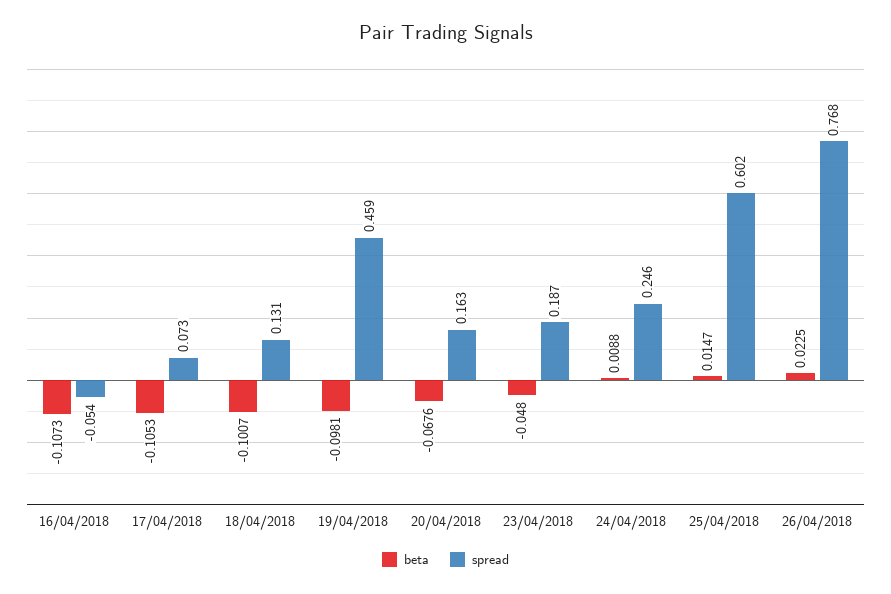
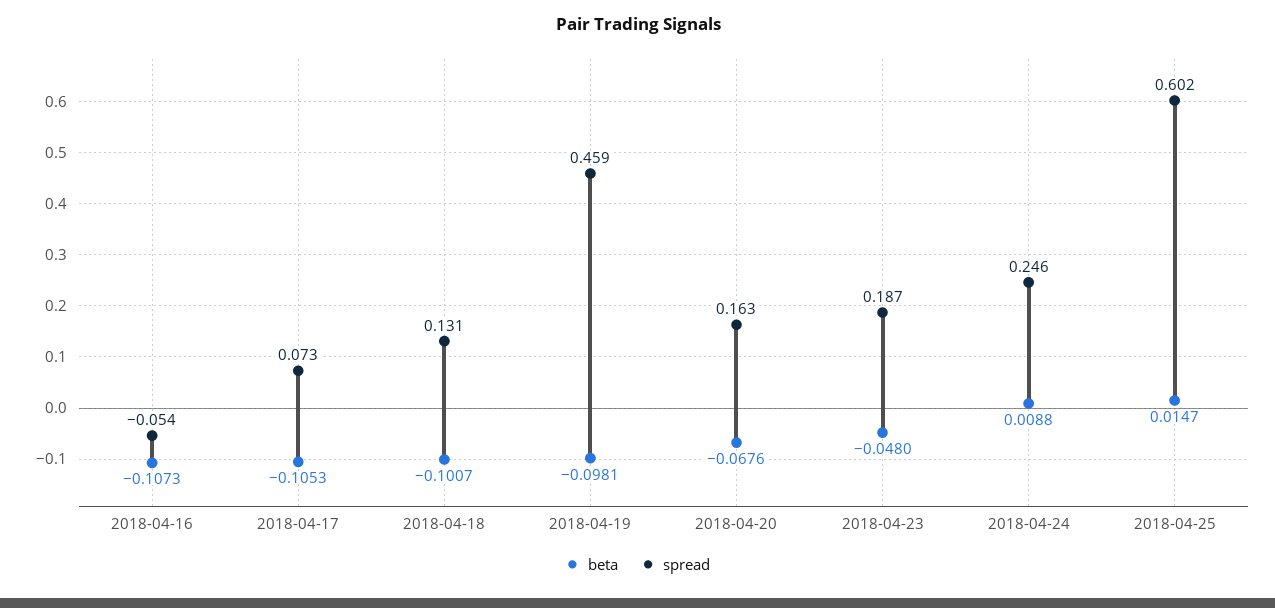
  {
    "beta": {
      "16/04/2018": -0.1073,
      "17/04/2018": -0.1053,
      "18/04/2018": -0.1007,
      "19/04/2018": -0.0981,
      "20/04/2018": -0.0676,
      "23/04/2018": -0.048,
      "24/04/2018": 0.0088,
-     "25/04/2018": 0.0147,
+     "25/04/2018": 0.0147
-     "26/04/2018": 0.0225
    },
    "spread": {
      "16/04/2018": -0.054,
      "17/04/2018": 0.073,
      "18/04/2018": 0.131,
      "19/04/2018": 0.459,
      "20/04/2018": 0.163,
      "23/04/2018": 0.187,
      "24/04/2018": 0.246,
-     "25/04/2018": 0.602,
+     "25/04/2018": 0.602
-     "26/04/2018": 0.768
    }
  }

